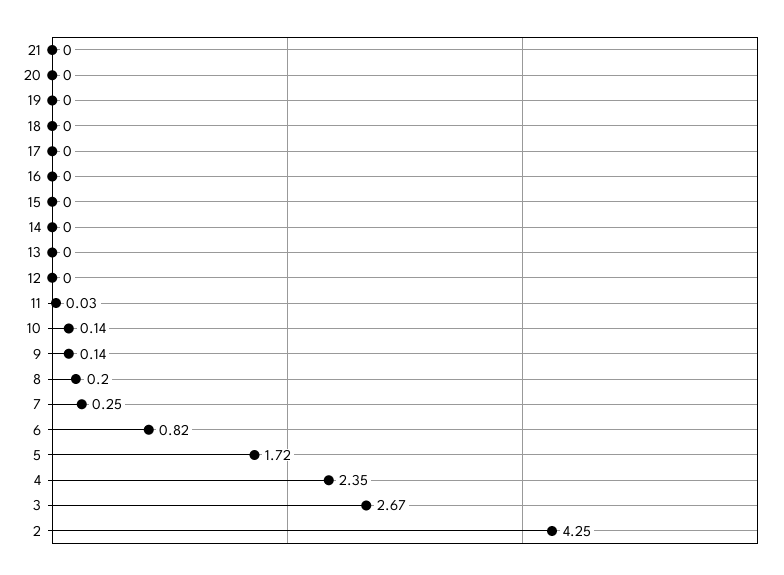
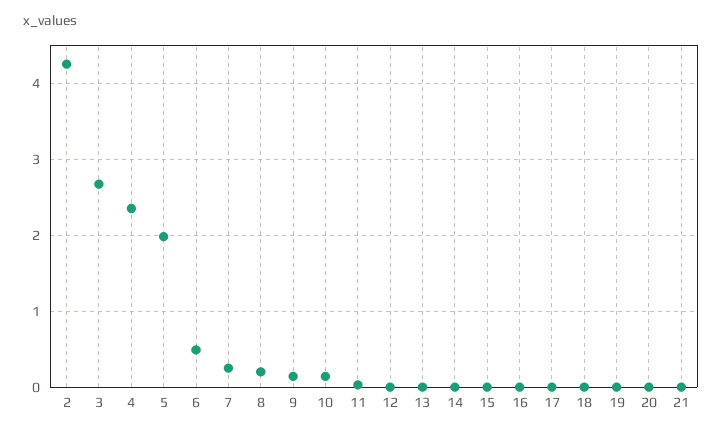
  {
    "21": 0,
    "20": 0,
    "19": 0,
    "18": 0,
    "17": 0,
    "16": 0,
    "15": 0,
    "14": 0,
    "13": 0,
    "12": 0,
    "11": 0.03,
    "10": 0.14,
    "9": 0.14,
    "8": 0.2,
    "7": 0.25,
-   "6": 0.82,
+   "6": 0.5,
-   "5": 1.72,
+   "5": 2,
    "4": 2.35,
    "3": 2.67,
    "2": 4.25
  }

